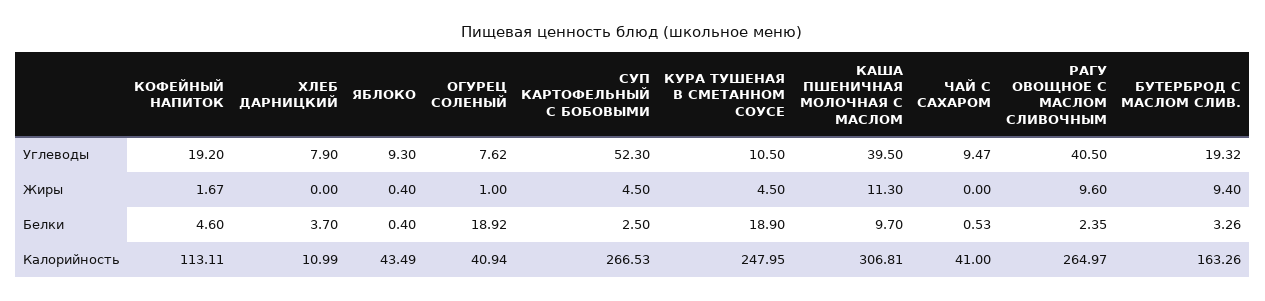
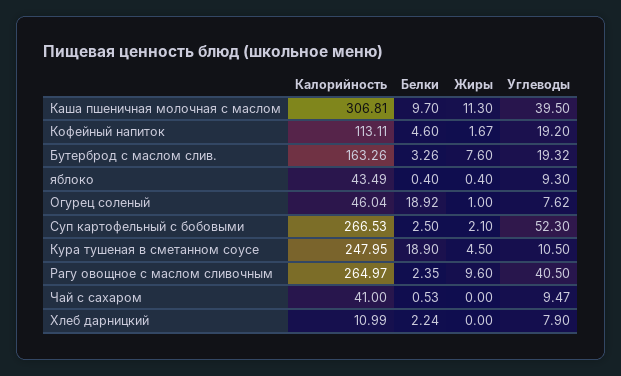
  {
    "КОФЕЙНЫЙ НАПИТОК": {
      "Углеводы": 19.2,
      "Жиры": 1.67,
      "Белки": 4.6,
      "Калорийность": 113.11
    },
    "ХЛЕБ ДАРНИЦКИЙ": {
      "Углеводы": 7.9,
      "Жиры": 0,
-     "Белки": 3.7,
+     "Белки": 2.24,
      "Калорийность": 10.99
    },
    "ЯБЛОКО": {
      "Углеводы": 9.3,
      "Жиры": 0.4,
      "Белки": 0.4,
      "Калорийность": 43.49
    },
    "ОГУРЕЦ СОЛЕНЫЙ": {
      "Углеводы": 7.62,
      "Жиры": 1,
      "Белки": 18.92,
-     "Калорийность": 40.94
+     "Калорийность": 46.04
    },
    "СУП КАРТОФЕЛЬНЫЙ С БОБОВЫМИ": {
      "Углеводы": 52.3,
-     "Жиры": 4.5,
+     "Жиры": 2.1,
      "Белки": 2.5,
      "Калорийность": 266.53
    },
    "КУРА ТУШЕНАЯ В СМЕТАННОМ СОУСЕ": {
      "Углеводы": 10.5,
      "Жиры": 4.5,
      "Белки": 18.9,
      "Калорийность": 247.95
    },
    "КАША ПШЕНИЧНАЯ МОЛОЧНАЯ С МАСЛОМ": {
      "Углеводы": 39.5,
      "Жиры": 11.3,
      "Белки": 9.7,
      "Калорийность": 306.81
    },
    "ЧАЙ С САХАРОМ": {
      "Углеводы": 9.47,
      "Жиры": 0,
      "Белки": 0.53,
      "Калорийность": 41
    },
    "РАГУ ОВОЩНОЕ С МАСЛОМ СЛИВОЧНЫМ": {
      "Углеводы": 40.5,
      "Жиры": 9.6,
      "Белки": 2.35,
      "Калорийность": 264.97
    },
    "БУТЕРБРОД С МАСЛОМ СЛИВ.": {
      "Углеводы": 19.32,
-     "Жиры": 9.4,
+     "Жиры": 7.6,
      "Белки": 3.26,
      "Калорийность": 163.26
    }
  }

